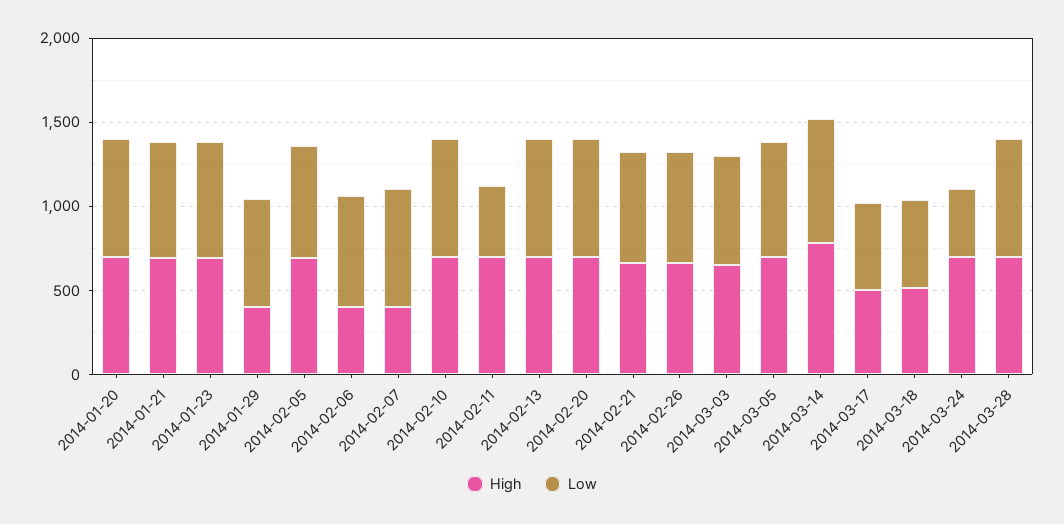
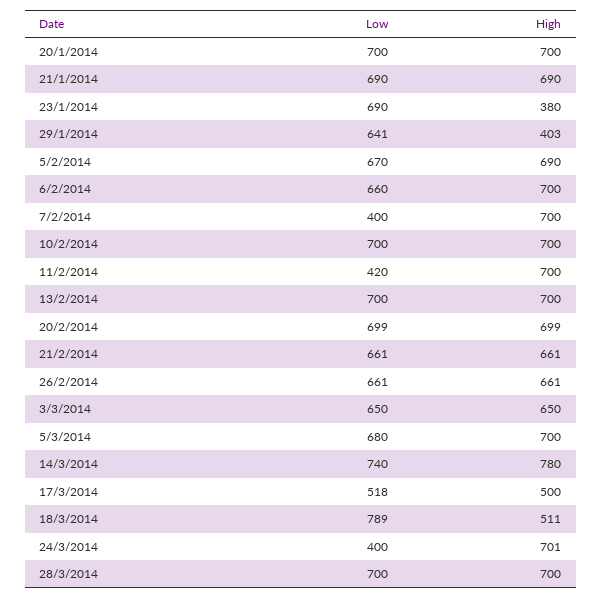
  {
    "High": {
      "2014-01-20": 700,
      "2014-01-21": 690,
-     "2014-01-23": 700,
+     "2014-01-23": 380,
      "2014-01-29": 403,
      "2014-02-05": 690,
-     "2014-02-06": 400,
+     "2014-02-06": 700,
-     "2014-02-07": 400,
+     "2014-02-07": 700,
      "2014-02-10": 700,
      "2014-02-11": 700,
      "2014-02-13": 700,
      "2014-02-20": 699,
      "2014-02-21": 661,
      "2014-02-26": 661,
      "2014-03-03": 650,
      "2014-03-05": 700,
      "2014-03-14": 780,
      "2014-03-17": 500,
      "2014-03-18": 511,
      "2014-03-24": 701,
      "2014-03-28": 700
    },
    "Low": {
      "2014-01-20": 700,
      "2014-01-21": 690,
      "2014-01-23": 690,
      "2014-01-29": 641,
      "2014-02-05": 670,
      "2014-02-06": 660,
-     "2014-02-07": 700,
+     "2014-02-07": 400,
      "2014-02-10": 700,
      "2014-02-11": 420,
      "2014-02-13": 700,
      "2014-02-20": 699,
      "2014-02-21": 661,
      "2014-02-26": 661,
      "2014-03-03": 650,
      "2014-03-05": 680,
      "2014-03-14": 740,
      "2014-03-17": 518,
-     "2014-03-18": 500,
+     "2014-03-18": 789,
      "2014-03-24": 400,
      "2014-03-28": 700
    }
  }

